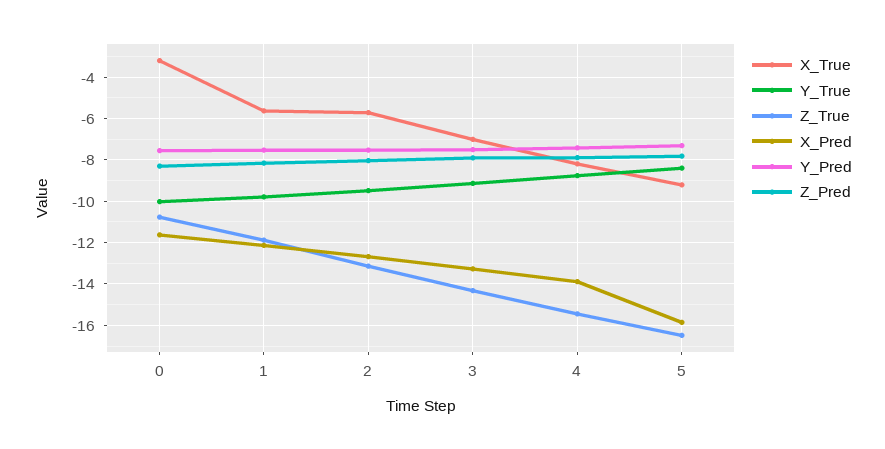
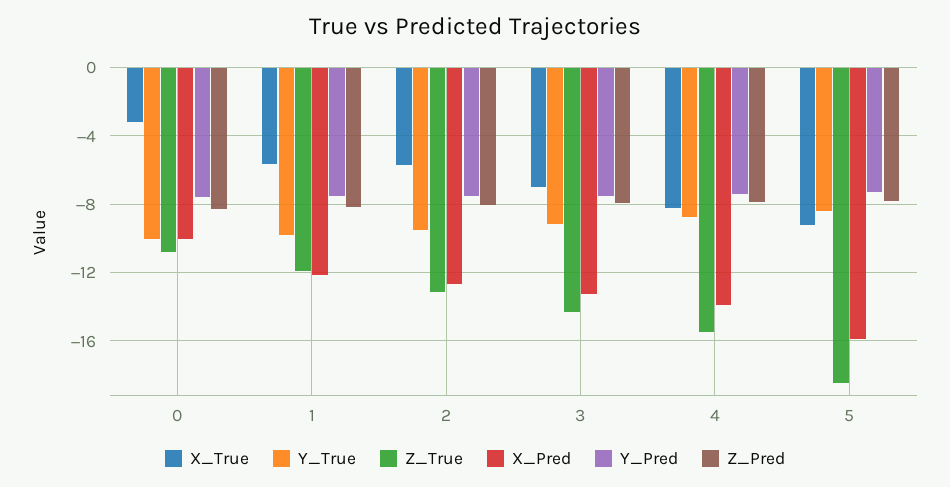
  {
    "X_True": {
      "0": -3,
      "1": -5.5,
      "2": -5.5,
      "3": -7,
      "4": -8,
      "5": -9
    },
    "Y_True": {
      "0": -10,
      "1": -10,
      "2": -9.5,
      "3": -9,
      "4": -9,
      "5": -8.5
    },
    "Z_True": {
      "0": -11,
      "1": -12,
      "2": -13,
      "3": -14.5,
      "4": -15.5,
-     "5": -16.5
+     "5": -18.5
    },
    "X_Pred": {
-     "0": -11.5,
+     "0": -10,
      "1": -12,
      "2": -12.5,
      "3": -13.5,
      "4": -14,
      "5": -16
    },
    "Y_Pred": {
      "0": -7.5,
      "1": -7.5,
      "2": -7.5,
      "3": -7.5,
      "4": -7.5,
      "5": -7.5
    },
    "Z_Pred": {
      "0": -8.5,
      "1": -8,
      "2": -8,
      "3": -8,
      "4": -8,
      "5": -8
    }
  }

